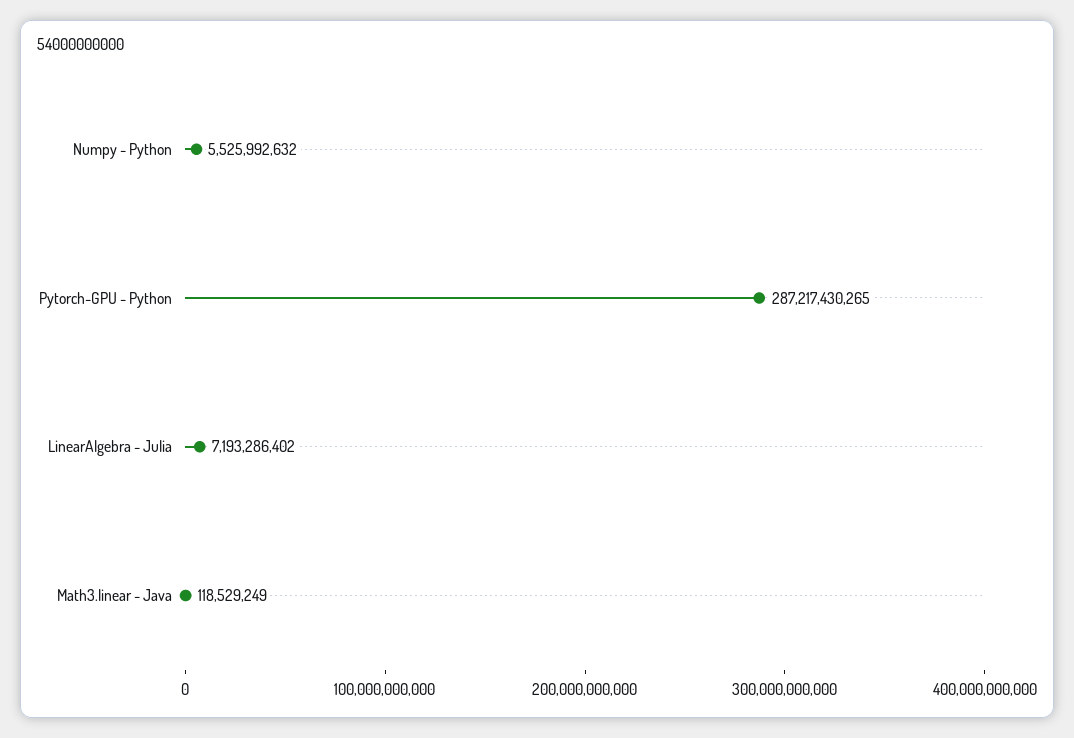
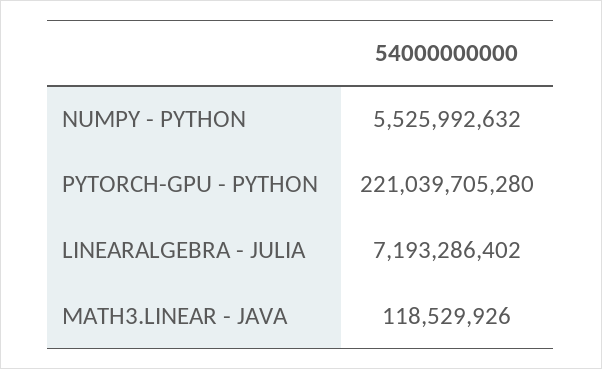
  {
    "Numpy - Python": 5525992632,
-   "Pytorch-GPU - Python": 287217430265,
+   "Pytorch-GPU - Python": 221039705280,
    "LinearAlgebra - Julia": 7193286402,
-   "Math3.linear - Java": 118529249
+   "Math3.linear - Java": 118529926
  }

